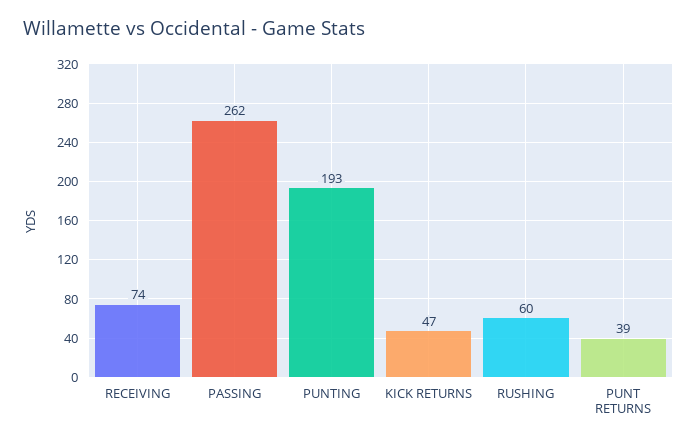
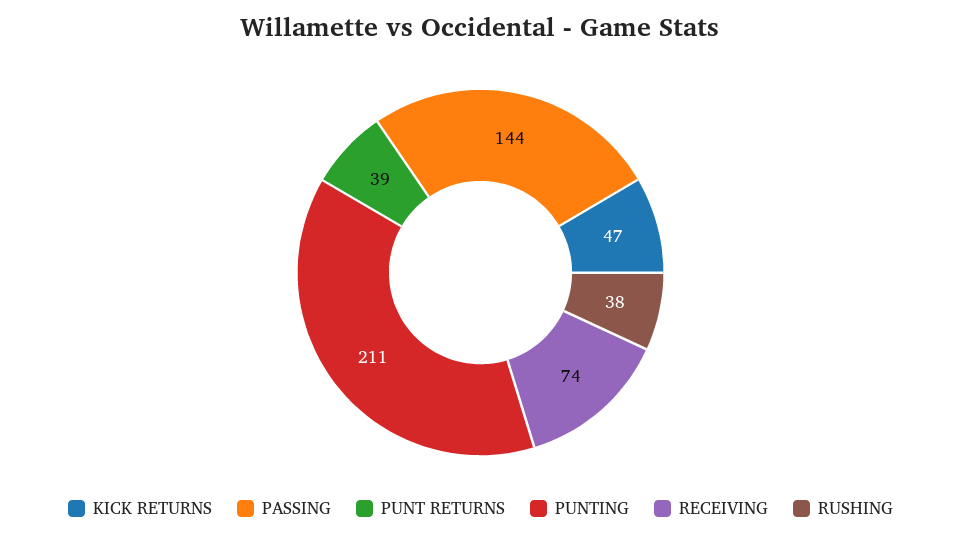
  {
    "RECEIVING": 74,
-   "PASSING": 262,
+   "PASSING": 144,
-   "PUNTING": 193,
+   "PUNTING": 211,
    "KICK RETURNS": 47,
-   "RUSHING": 60,
+   "RUSHING": 38,
    "PUNT RETURNS": 39
  }

